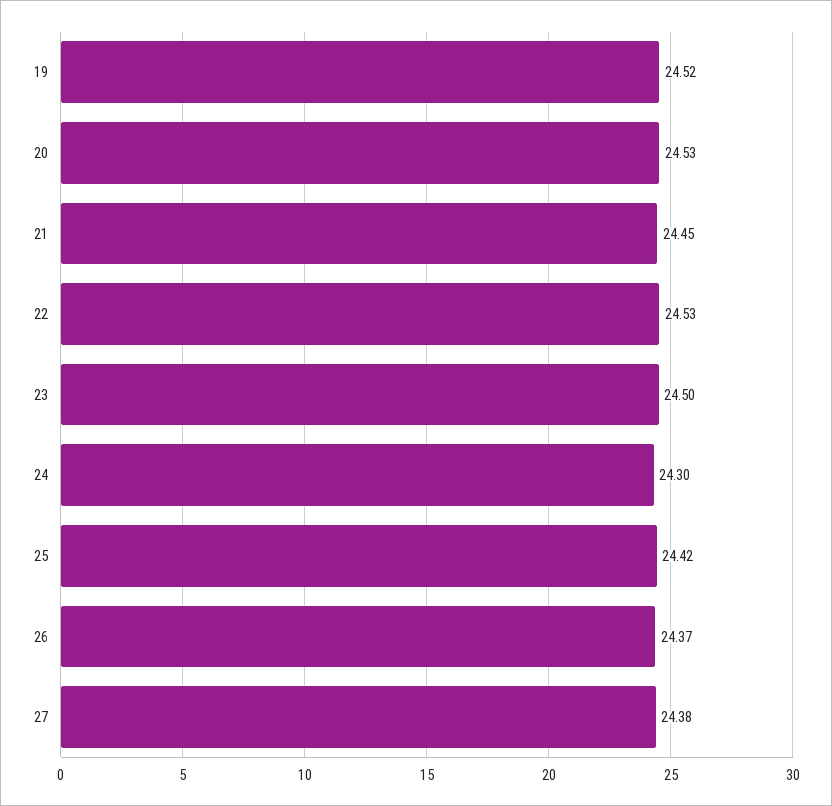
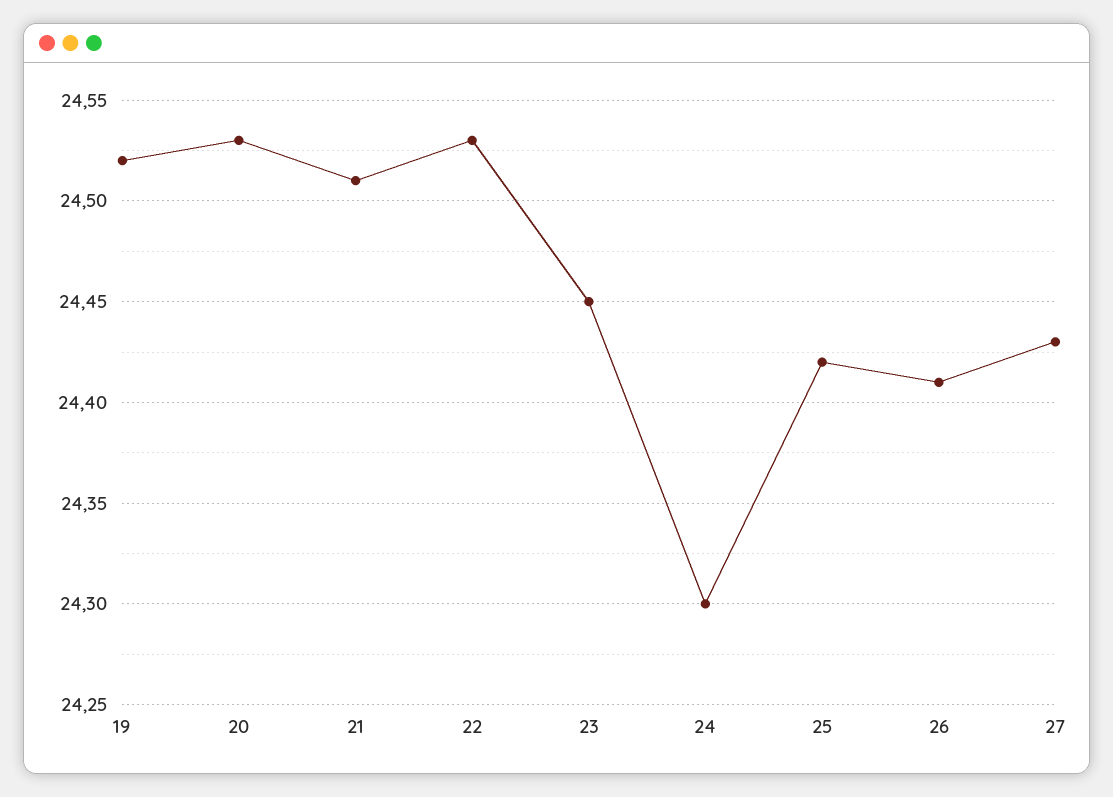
  {
    "19": 24.52,
    "20": 24.53,
-   "21": 24.45,
+   "21": 24.51,
    "22": 24.53,
-   "23": 24.5,
+   "23": 24.45,
    "24": 24.3,
    "25": 24.42,
-   "26": 24.37,
+   "26": 24.41,
-   "27": 24.38
+   "27": 24.43
  }

